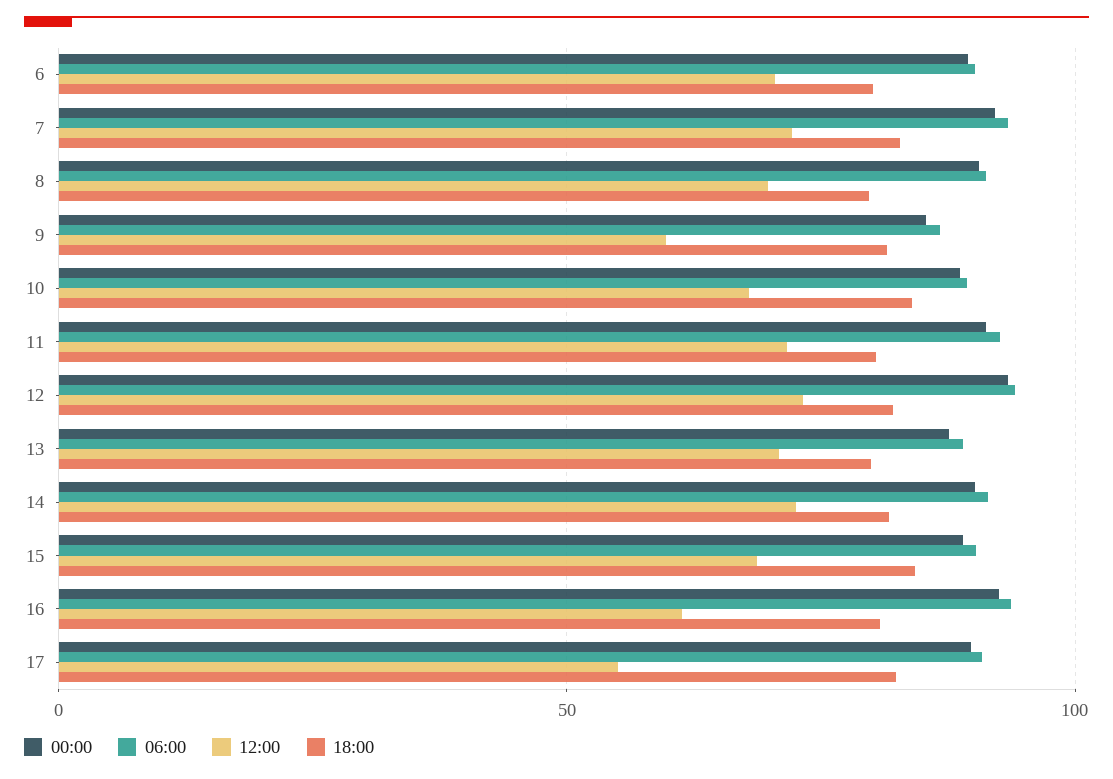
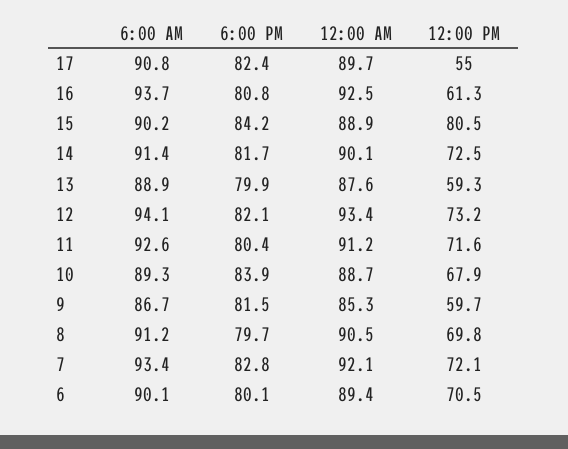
  {
    "00:00": {
      "6": 89.4,
      "7": 92.1,
      "8": 90.5,
      "9": 85.3,
      "10": 88.7,
      "11": 91.2,
      "12": 93.4,
      "13": 87.6,
      "14": 90.1,
      "15": 88.9,
      "16": 92.5,
      "17": 89.7
    },
    "06:00": {
      "6": 90.1,
      "7": 93.4,
      "8": 91.2,
      "9": 86.7,
      "10": 89.3,
      "11": 92.6,
      "12": 94.1,
      "13": 88.9,
      "14": 91.4,
      "15": 90.2,
      "16": 93.7,
      "17": 90.8
    },
    "12:00": {
      "6": 70.5,
      "7": 72.1,
      "8": 69.8,
      "9": 59.7,
      "10": 67.9,
      "11": 71.6,
      "12": 73.2,
-     "13": 70,
+     "13": 59.3,
      "14": 72.5,
-     "15": 70,
+     "15": 80.5,
      "16": 61.3,
      "17": 55
    },
    "18:00": {
      "6": 80.1,
      "7": 82.8,
      "8": 79.7,
      "9": 81.5,
      "10": 83.9,
      "11": 80.4,
      "12": 82.1,
      "13": 79.9,
      "14": 81.7,
      "15": 84.2,
      "16": 80.8,
      "17": 82.4
    }
  }

